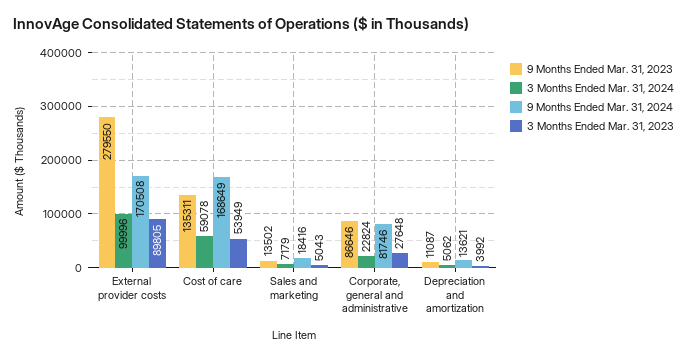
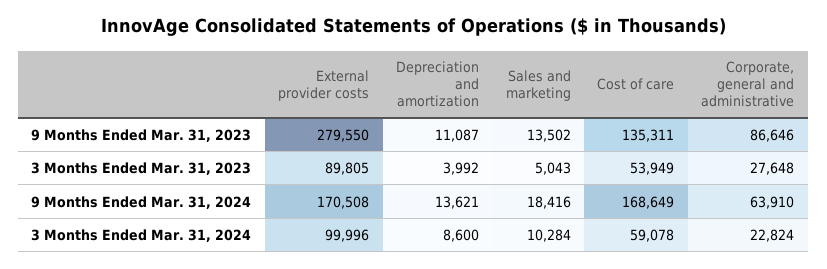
  {
    "9 Months Ended Mar. 31, 2023": {
      "External provider costs": 279550,
      "Cost of care": 135311,
      "Sales and marketing": 13502,
      "Corporate, general and administrative": 86646,
      "Depreciation and amortization": 11087
    },
    "3 Months Ended Mar. 31, 2024": {
      "External provider costs": 99996,
      "Cost of care": 59078,
-     "Sales and marketing": 7179,
+     "Sales and marketing": 10284,
      "Corporate, general and administrative": 22824,
-     "Depreciation and amortization": 5062
+     "Depreciation and amortization": 8600
    },
    "9 Months Ended Mar. 31, 2024": {
      "External provider costs": 170508,
      "Cost of care": 168649,
      "Sales and marketing": 18416,
-     "Corporate, general and administrative": 81746,
+     "Corporate, general and administrative": 63910,
      "Depreciation and amortization": 13621
    },
    "3 Months Ended Mar. 31, 2023": {
      "External provider costs": 89805,
      "Cost of care": 53949,
      "Sales and marketing": 5043,
      "Corporate, general and administrative": 27648,
      "Depreciation and amortization": 3992
    }
  }

